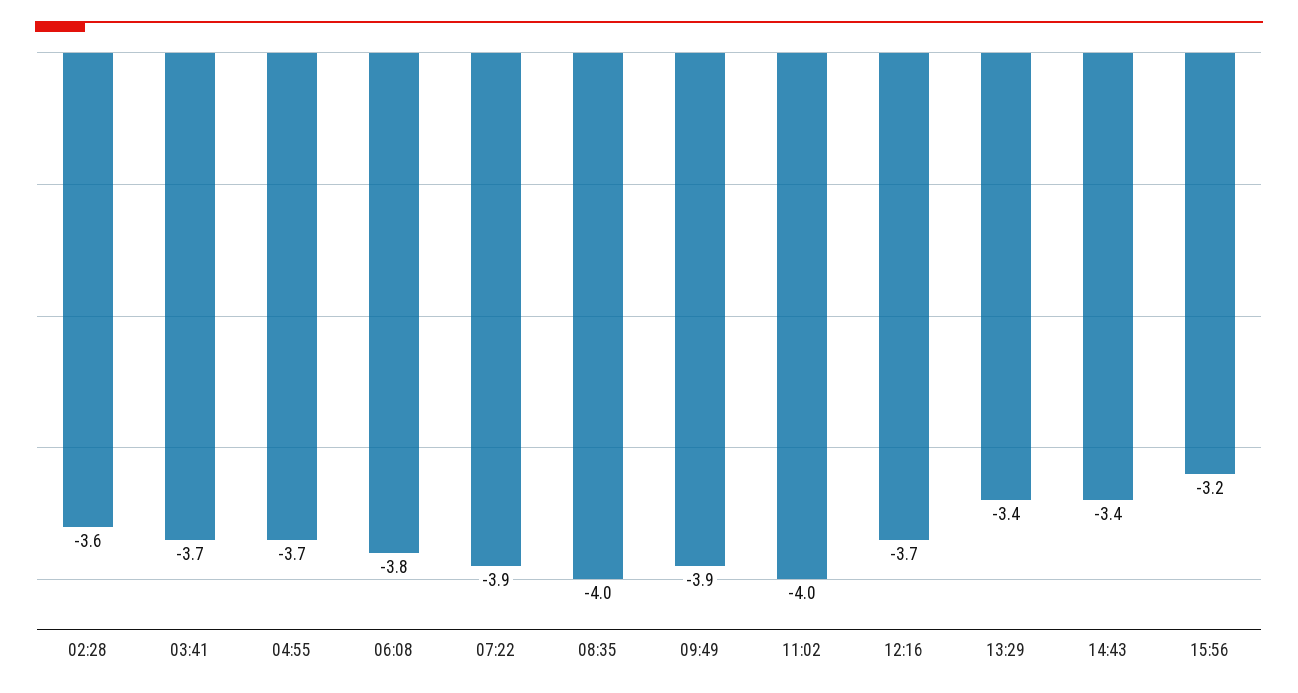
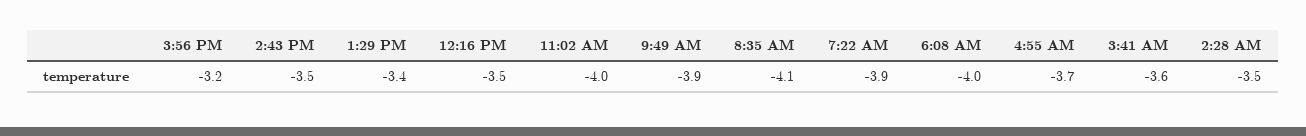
  {
-   "02:28": -3.6,
+   "02:28": -3.5,
-   "03:41": -3.7,
+   "03:41": -3.6,
    "04:55": -3.7,
-   "06:08": -3.8,
+   "06:08": -4,
    "07:22": -3.9,
-   "08:35": -4,
+   "08:35": -4.1,
    "09:49": -3.9,
    "11:02": -4,
-   "12:16": -3.7,
+   "12:16": -3.5,
    "13:29": -3.4,
-   "14:43": -3.4,
+   "14:43": -3.5,
    "15:56": -3.2
  }

